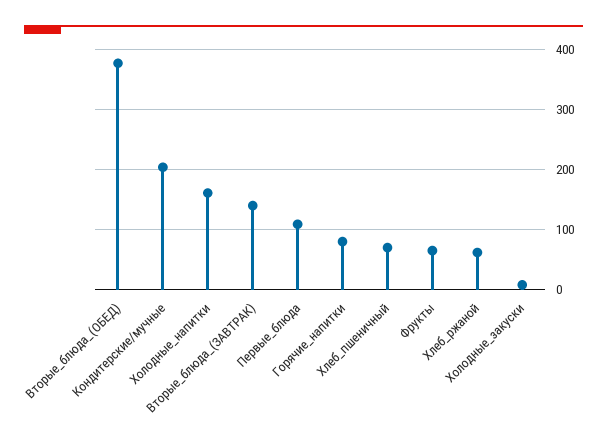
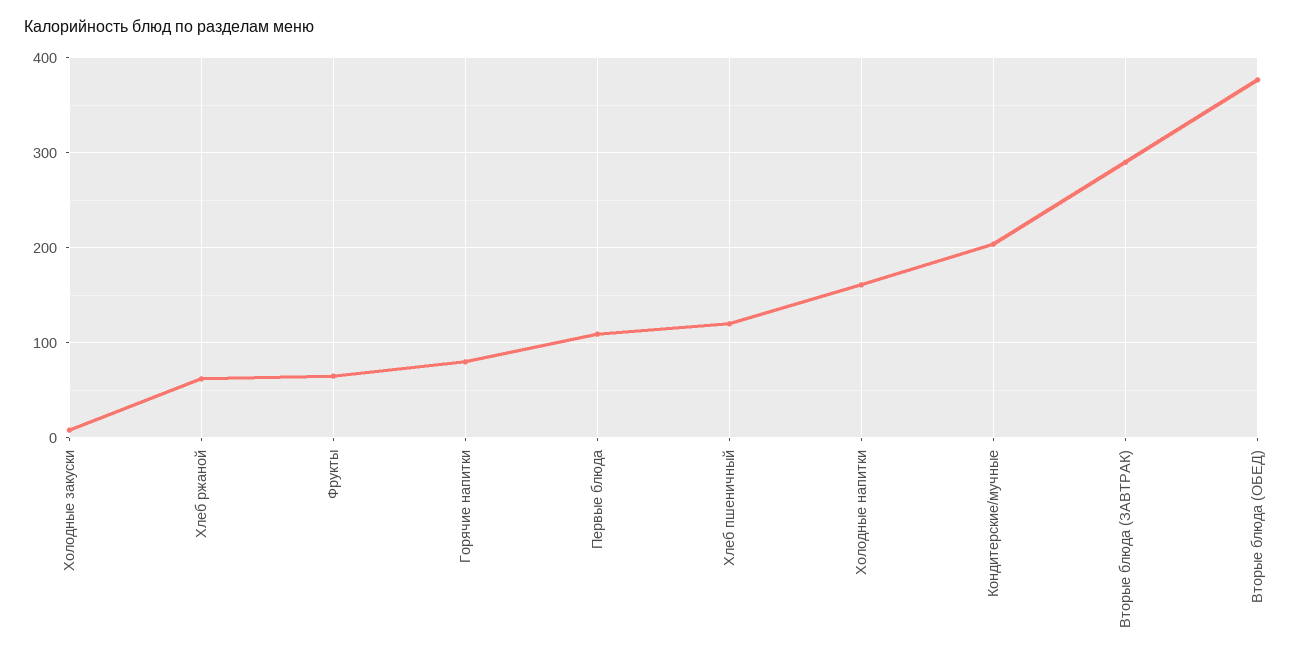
  {
    "Вторые_блюда_(ОБЕД)": 380,
    "Кондитерские/мучные": 200,
    "Холодные_напитки": 160,
-   "Вторые_блюда_(ЗАВТРАК)": 140,
+   "Вторые_блюда_(ЗАВТРАК)": 290,
    "Первые_блюда": 110,
    "Горячие_напитки": 80,
-   "Хлеб_пшеничный": 70,
+   "Хлеб_пшеничный": 120,
    "Фрукты": 70,
    "Хлеб_ржаной": 60,
    "Холодные_закуски": 10
  }

